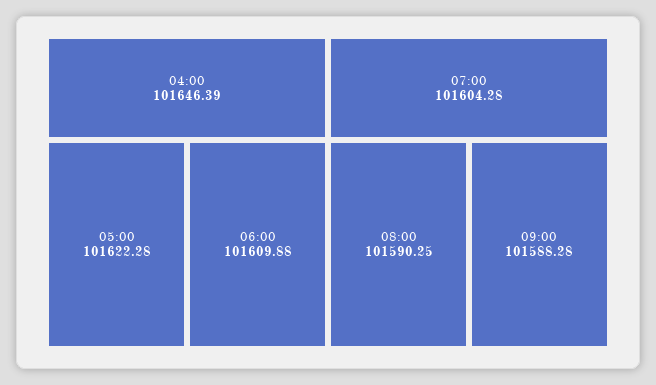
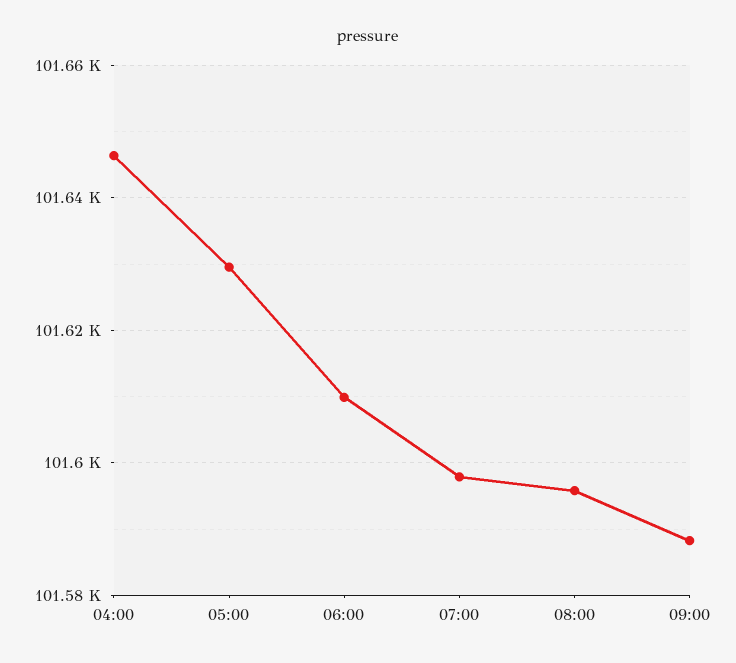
  {
    "04:00": 101646.39,
-   "05:00": 101622.28,
+   "05:00": 101630,
    "06:00": 101609.88,
-   "07:00": 101604.28,
+   "07:00": 101598,
-   "08:00": 101590.25,
+   "08:00": 101596,
    "09:00": 101588.28
  }

